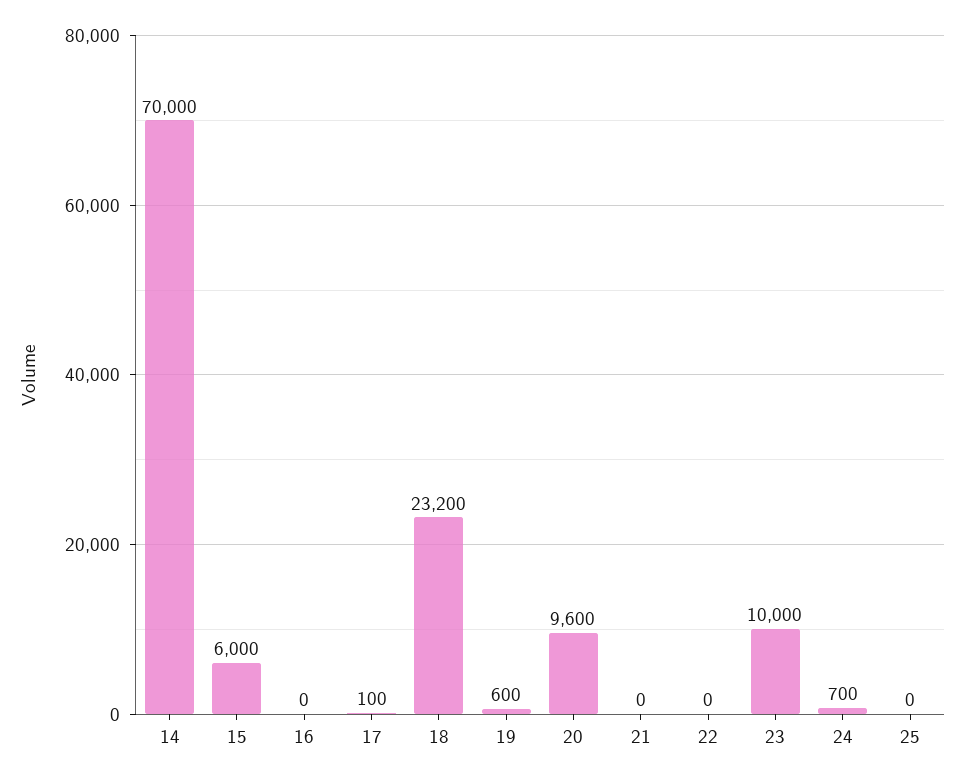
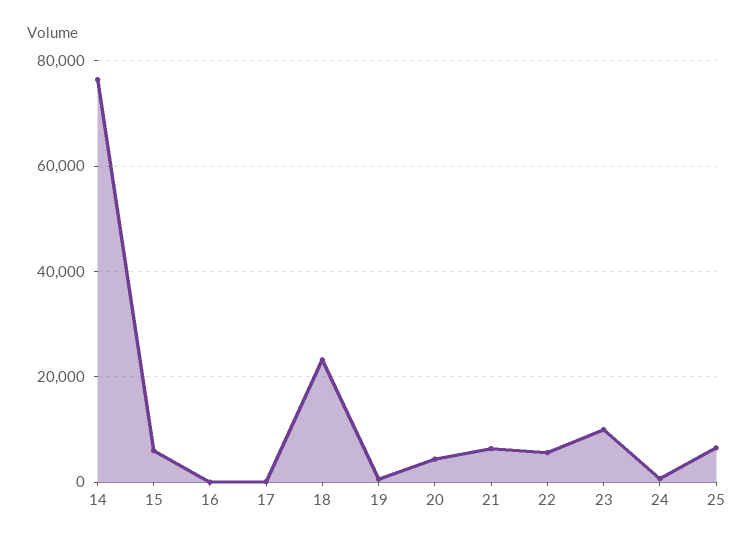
  {
-   "14": 70000,
+   "14": 76000,
    "15": 6000,
    "16": 0,
    "17": 100,
    "18": 23200,
    "19": 600,
-   "20": 9600,
+   "20": 4000,
-   "21": 0,
+   "21": 6000,
-   "22": 0,
+   "22": 6000,
    "23": 10000,
    "24": 700,
-   "25": 0
+   "25": 6000
  }

